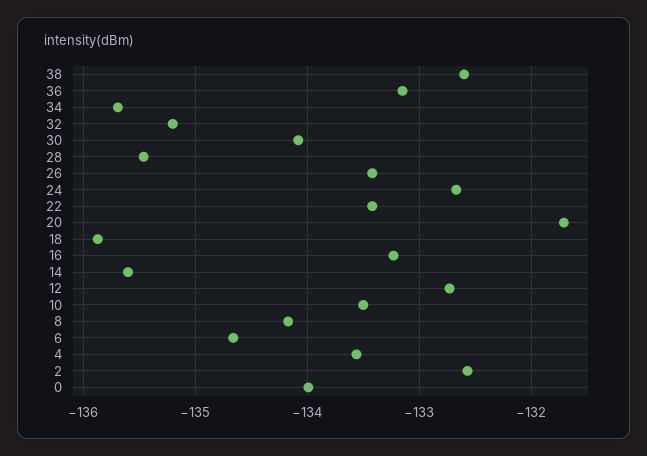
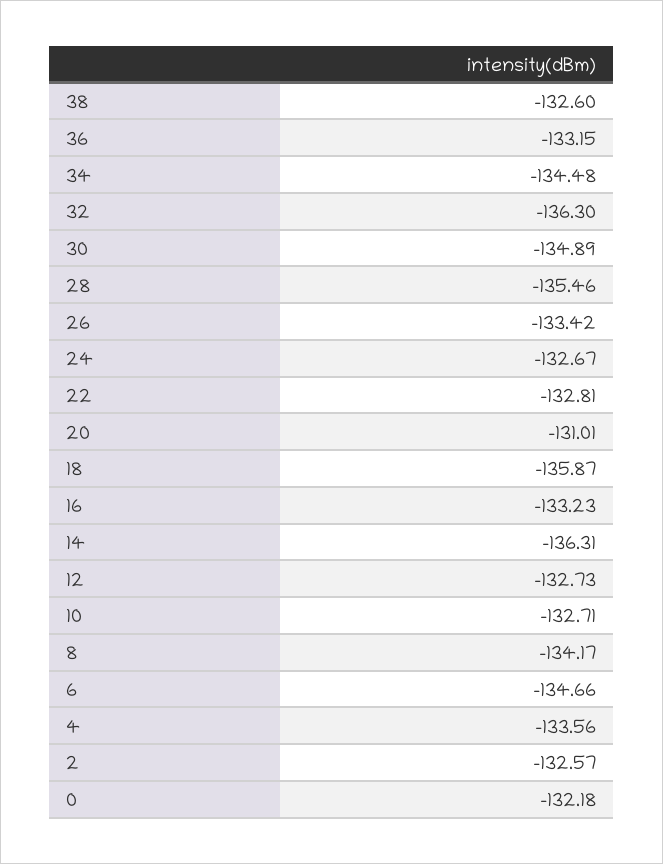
  {
    "38": -132.6,
    "36": -133.15,
-   "34": -135.7,
+   "34": -134.48,
-   "32": -135.2,
+   "32": -136.3,
-   "30": -134.1,
+   "30": -134.89,
    "28": -135.46,
    "26": -133.42,
    "24": -132.67,
-   "22": -133.4,
+   "22": -132.81,
-   "20": -131.7,
+   "20": -131.01,
    "18": -135.87,
    "16": -133.23,
-   "14": -135.6,
+   "14": -136.31,
    "12": -132.73,
-   "10": -133.5,
+   "10": -132.71,
    "8": -134.17,
    "6": -134.66,
    "4": -133.56,
    "2": -132.57,
-   "0": -134
+   "0": -132.18
  }

